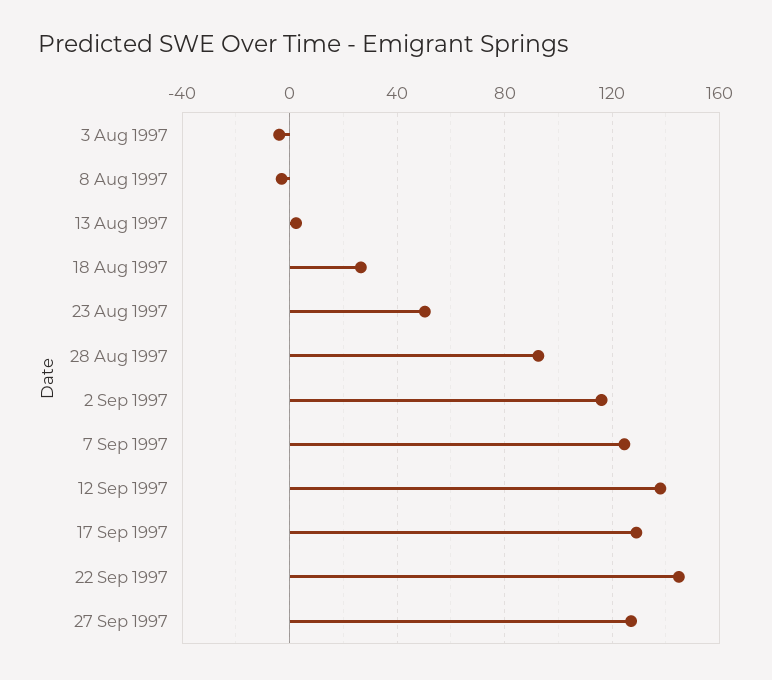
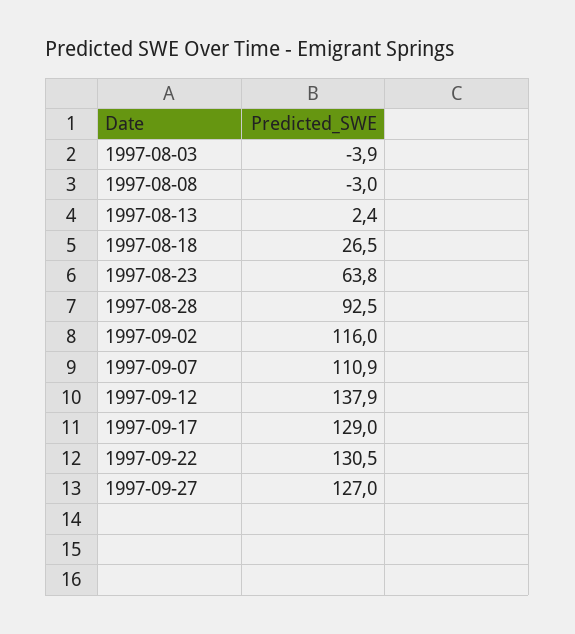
  {
    "3 Aug 1997": -3.9,
    "8 Aug 1997": -3,
    "13 Aug 1997": 2.4,
    "18 Aug 1997": 26.5,
-   "23 Aug 1997": 50,
+   "23 Aug 1997": 63.8,
    "28 Aug 1997": 92.5,
    "2 Sep 1997": 116,
-   "7 Sep 1997": 125,
+   "7 Sep 1997": 110.9,
    "12 Sep 1997": 137.9,
    "17 Sep 1997": 129,
-   "22 Sep 1997": 145,
+   "22 Sep 1997": 130.5,
    "27 Sep 1997": 127
  }

